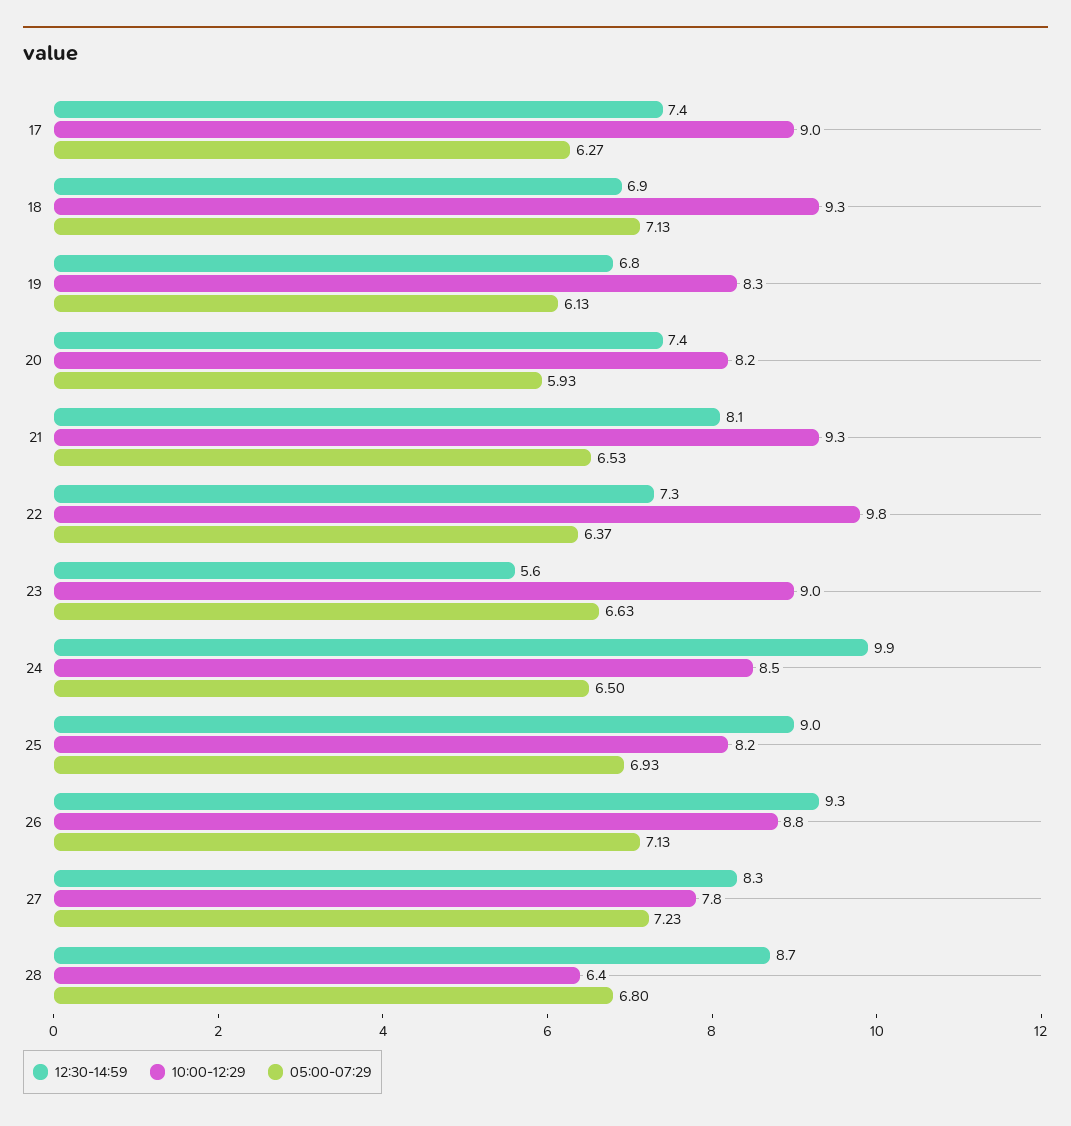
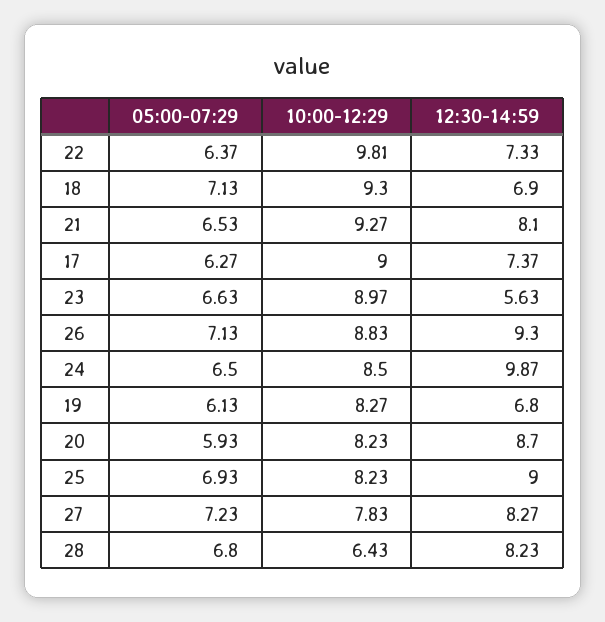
  {
    "12:30-14:59": {
      "17": 7.37,
      "18": 6.9,
      "19": 6.8,
-     "20": 7.4,
+     "20": 8.7,
      "21": 8.1,
      "22": 7.33,
      "23": 5.63,
      "24": 9.87,
      "25": 9,
      "26": 9.3,
      "27": 8.27,
-     "28": 8.7
+     "28": 8.23
    },
    "10:00-12:29": {
      "17": 9,
      "18": 9.3,
      "19": 8.27,
      "20": 8.23,
      "21": 9.27,
      "22": 9.81,
      "23": 8.97,
      "24": 8.5,
      "25": 8.23,
      "26": 8.83,
      "27": 7.83,
      "28": 6.43
    },
    "05:00-07:29": {
      "17": 6.27,
      "18": 7.13,
      "19": 6.13,
      "20": 5.93,
      "21": 6.53,
      "22": 6.37,
      "23": 6.63,
      "24": 6.5,
      "25": 6.93,
      "26": 7.13,
      "27": 7.23,
      "28": 6.8
    }
  }

